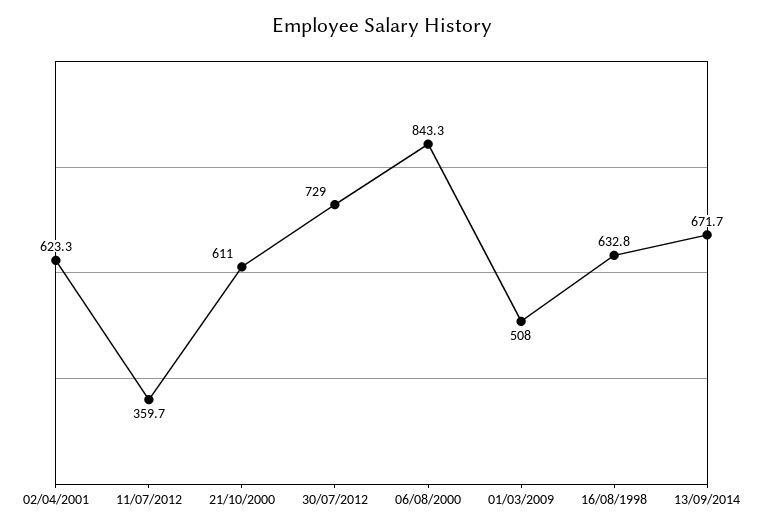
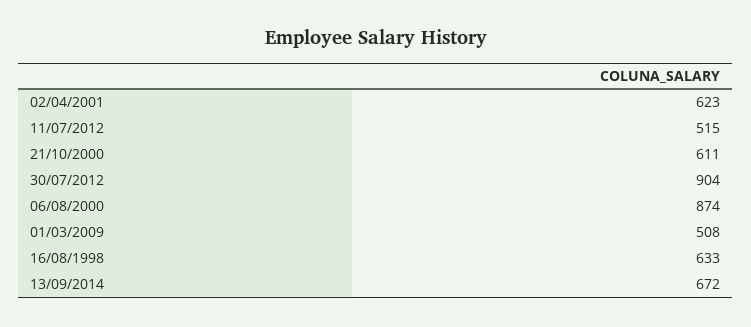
  {
    "02/04/2001": 623.3,
-   "11/07/2012": 359.7,
+   "11/07/2012": 515,
    "21/10/2000": 611,
-   "30/07/2012": 729,
+   "30/07/2012": 904,
-   "06/08/2000": 843.3,
+   "06/08/2000": 874,
    "01/03/2009": 508,
    "16/08/1998": 632.8,
    "13/09/2014": 671.7
  }

